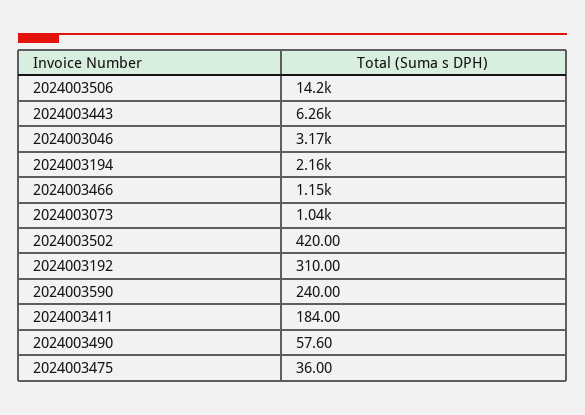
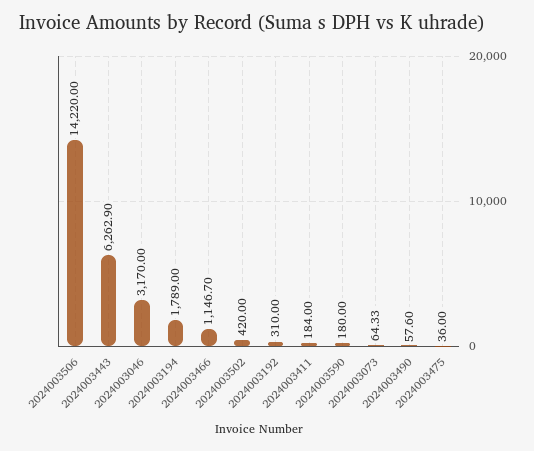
  {
    "2024003506": 14220,
    "2024003443": 6262.9,
    "2024003046": 3170,
-   "2024003194": 2160,
+   "2024003194": 1789,
    "2024003466": 1146.7,
-   "2024003073": 1040,
+   "2024003073": 64.33,
    "2024003502": 420,
    "2024003192": 310,
-   "2024003590": 240,
+   "2024003590": 180,
    "2024003411": 184,
    "2024003490": 57.6,
    "2024003475": 36
  }

